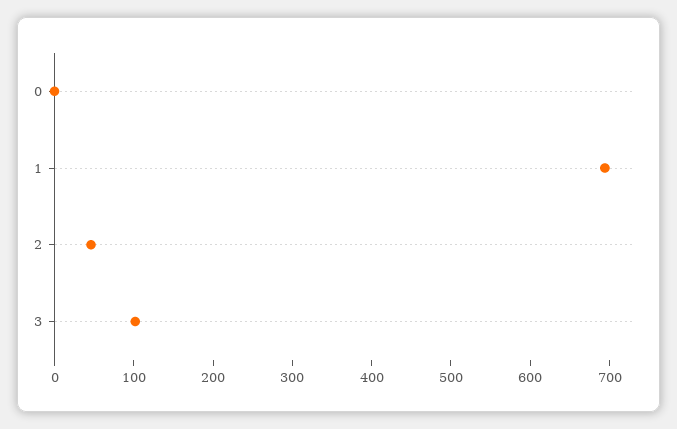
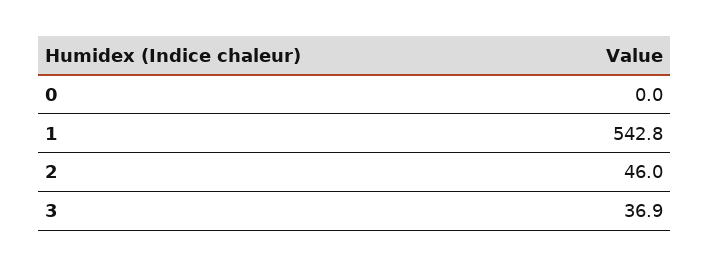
  {
    "0": 0,
-   "1": 700,
+   "1": 542.8,
    "2": 46,
-   "3": 100
+   "3": 36.9
  }

